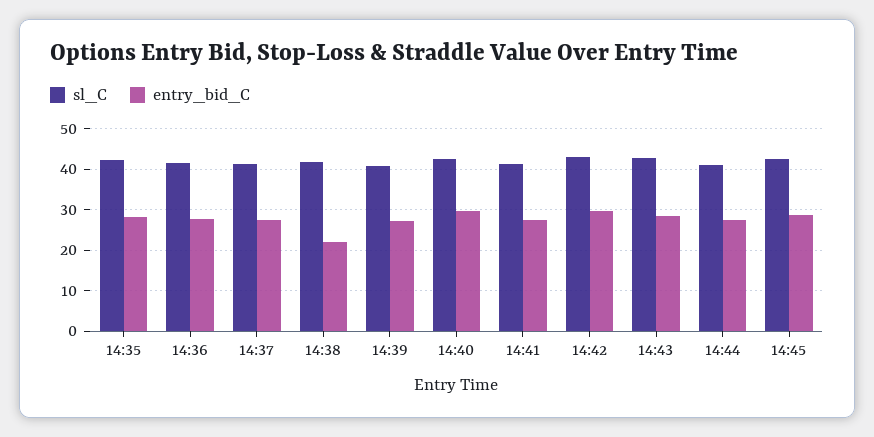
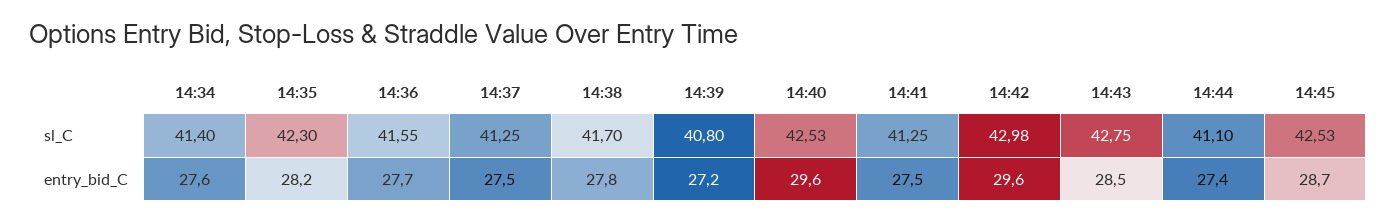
  {
    "sl_C": {
      "14:35": 42.3,
      "14:36": 41.55,
      "14:37": 41.25,
      "14:38": 41.7,
      "14:39": 40.8,
      "14:40": 42.53,
      "14:41": 41.25,
      "14:42": 42.98,
      "14:43": 42.75,
      "14:44": 41.1,
-     "14:45": 42.53
+     "14:45": 42.53,
+     "14:34": 41.4
    },
    "entry_bid_C": {
      "14:35": 28.2,
      "14:36": 27.7,
      "14:37": 27.5,
-     "14:38": 22,
+     "14:38": 27.8,
      "14:39": 27.2,
      "14:40": 29.6,
      "14:41": 27.5,
      "14:42": 29.6,
      "14:43": 28.5,
      "14:44": 27.4,
-     "14:45": 28.7
+     "14:45": 28.7,
+     "14:34": 27.6
    }
  }

